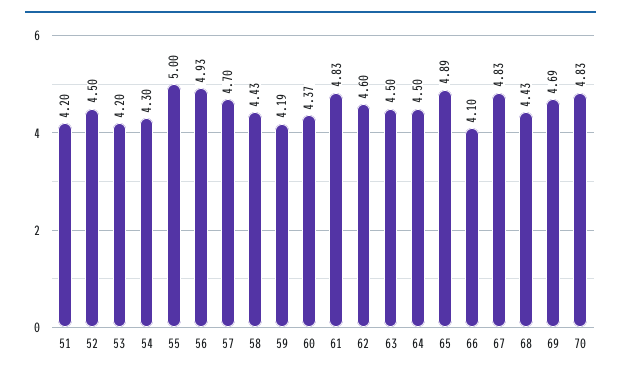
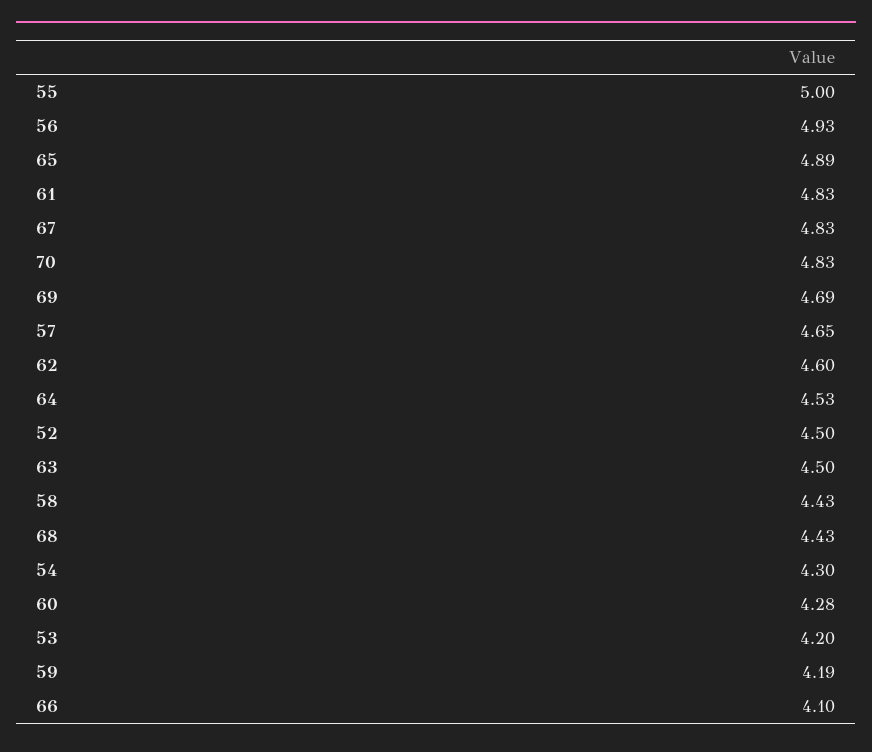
  {
-   "51": 4.2,
    "52": 4.5,
    "53": 4.2,
    "54": 4.3,
    "55": 5,
    "56": 4.93,
-   "57": 4.7,
+   "57": 4.65,
    "58": 4.43,
    "59": 4.19,
-   "60": 4.37,
+   "60": 4.28,
    "61": 4.83,
    "62": 4.6,
    "63": 4.5,
-   "64": 4.5,
+   "64": 4.53,
    "65": 4.89,
    "66": 4.1,
    "67": 4.83,
    "68": 4.43,
    "69": 4.69,
    "70": 4.83
  }

